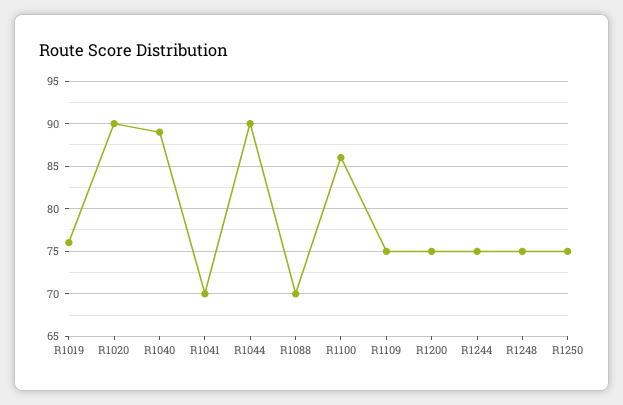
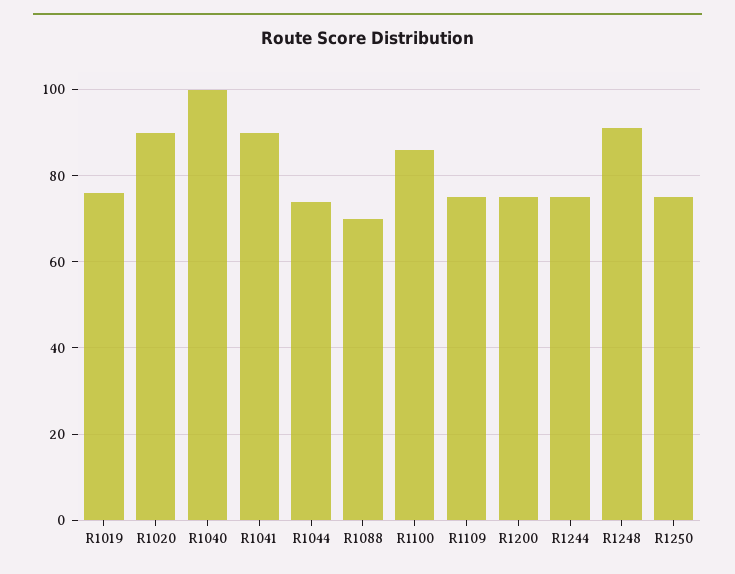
  {
    "R1019": 76,
    "R1020": 90,
-   "R1040": 89,
+   "R1040": 100,
-   "R1041": 70,
+   "R1041": 90,
-   "R1044": 90,
+   "R1044": 75,
    "R1088": 70,
    "R1100": 86,
    "R1109": 75,
    "R1200": 75,
    "R1244": 75,
-   "R1248": 75,
+   "R1248": 90,
    "R1250": 75
  }

